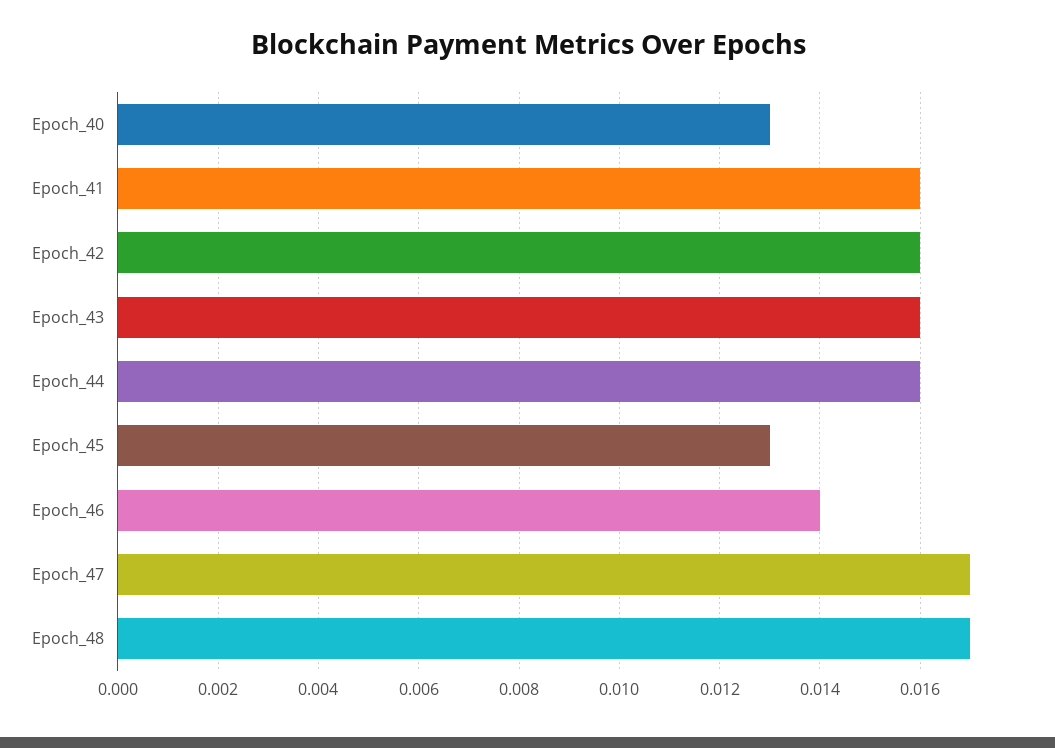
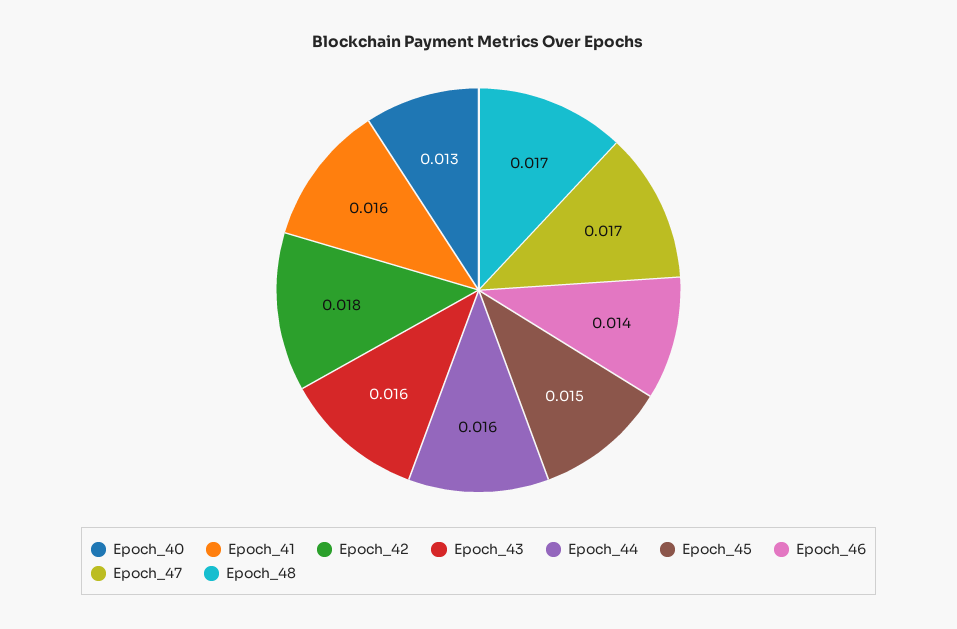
  {
    "Epoch_40": 0.013,
    "Epoch_41": 0.016,
-   "Epoch_42": 0.016,
+   "Epoch_42": 0.018,
    "Epoch_43": 0.016,
    "Epoch_44": 0.016,
-   "Epoch_45": 0.013,
+   "Epoch_45": 0.015,
    "Epoch_46": 0.014,
    "Epoch_47": 0.017,
    "Epoch_48": 0.017
  }

